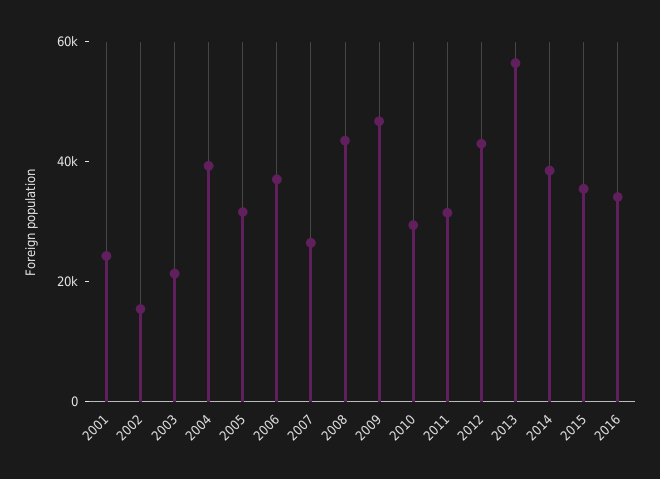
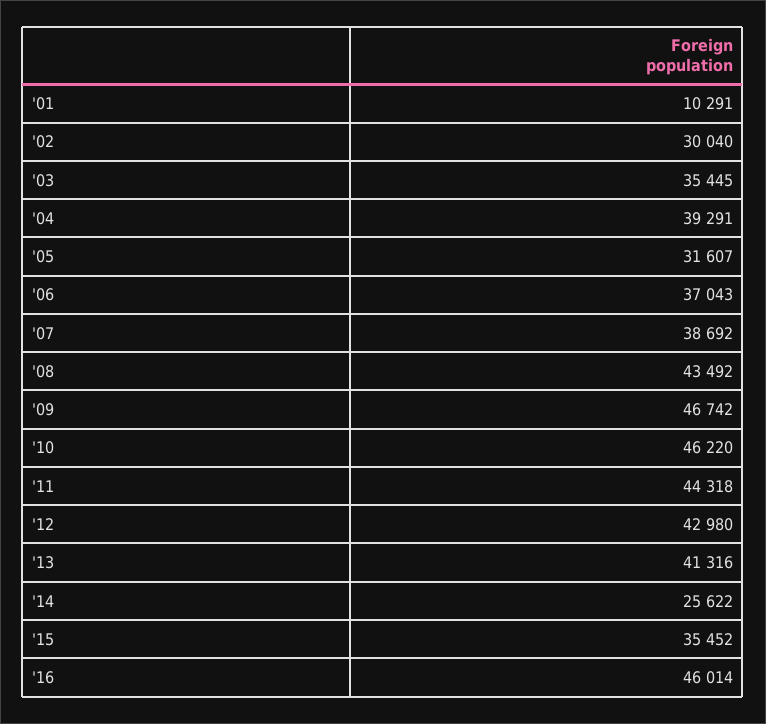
  {
-   "2001": 25000,
+   "2001": 10291,
-   "2002": 15000,
+   "2002": 30040,
-   "2003": 20000,
+   "2003": 35445,
    "2004": 39291,
    "2005": 31607,
    "2006": 37043,
-   "2007": 25000,
+   "2007": 38692,
    "2008": 43492,
    "2009": 46742,
-   "2010": 30000,
+   "2010": 46220,
-   "2011": 30000,
+   "2011": 44318,
    "2012": 42980,
-   "2013": 55000,
+   "2013": 41316,
-   "2014": 40000,
+   "2014": 25622,
    "2015": 35452,
-   "2016": 35000
+   "2016": 46014
  }

